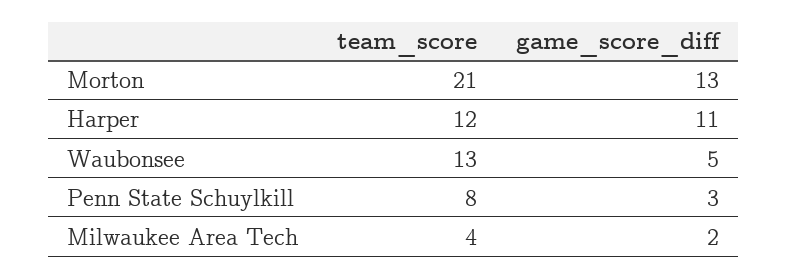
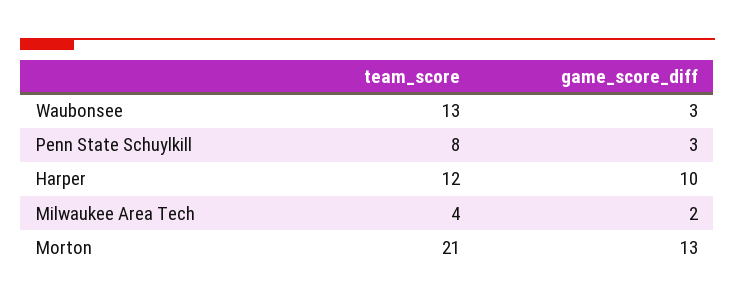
  {
    "team_score": {
      "Morton": 21,
      "Harper": 12,
      "Waubonsee": 13,
      "Penn State Schuylkill": 8,
      "Milwaukee Area Tech": 4
    },
    "game_score_diff": {
      "Morton": 13,
-     "Harper": 11,
+     "Harper": 10,
-     "Waubonsee": 5,
+     "Waubonsee": 3,
      "Penn State Schuylkill": 3,
      "Milwaukee Area Tech": 2
    }
  }

